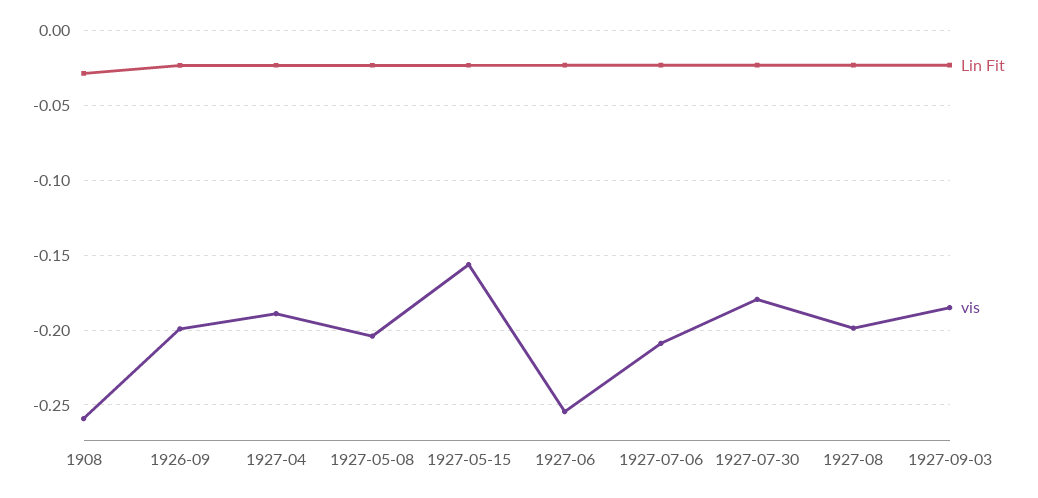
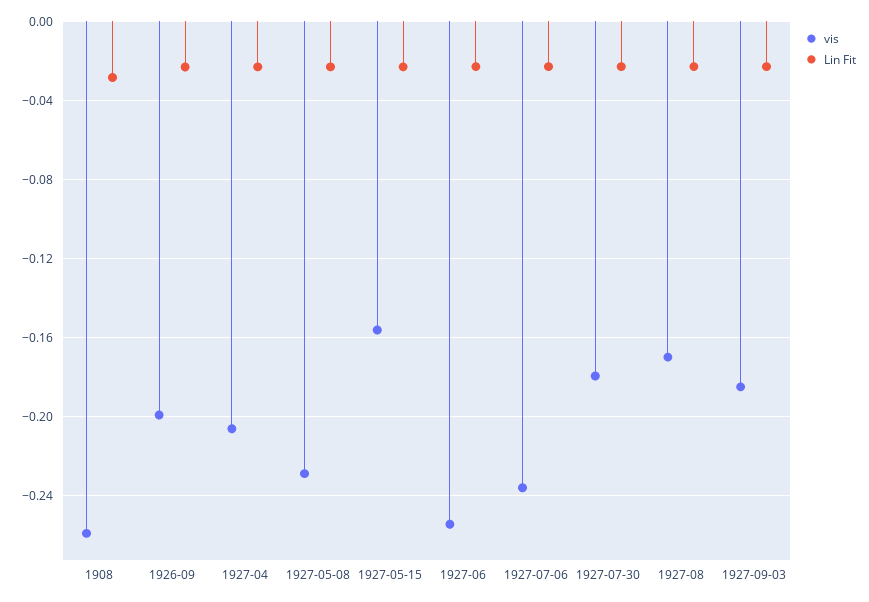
  {
    "Lin Fit": {
      "1908": -0.03,
      "1926-09": -0.025,
      "1927-04": -0.025,
      "1927-05-08": -0.025,
      "1927-05-15": -0.025,
      "1927-06": -0.025,
      "1927-07-06": -0.025,
      "1927-07-30": -0.025,
      "1927-08": -0.025,
      "1927-09-03": -0.025
    },
    "vis": {
      "1908": -0.26,
      "1926-09": -0.2,
-     "1927-04": -0.19,
+     "1927-04": -0.205,
-     "1927-05-08": -0.205,
+     "1927-05-08": -0.23,
      "1927-05-15": -0.155,
      "1927-06": -0.255,
-     "1927-07-06": -0.21,
+     "1927-07-06": -0.235,
      "1927-07-30": -0.18,
-     "1927-08": -0.2,
+     "1927-08": -0.17,
      "1927-09-03": -0.185
    }
  }

